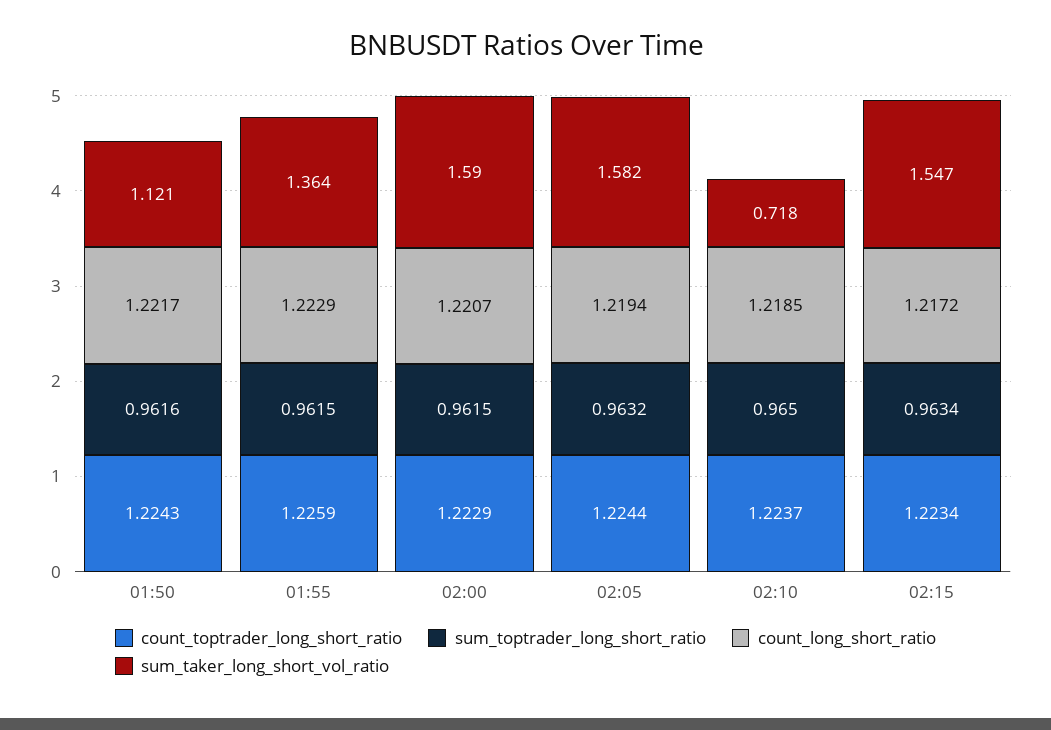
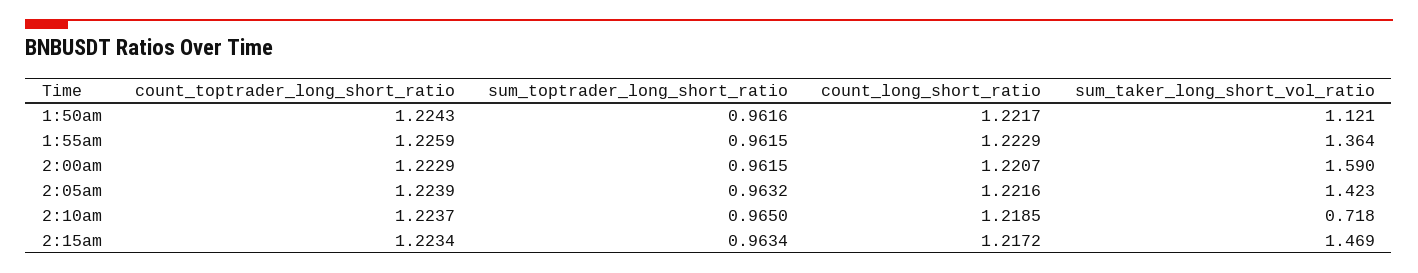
  {
    "count_toptrader_long_short_ratio": {
      "01:50": 1.2243,
      "01:55": 1.2259,
      "02:00": 1.2229,
-     "02:05": 1.2244,
+     "02:05": 1.2239,
      "02:10": 1.2237,
      "02:15": 1.2234
    },
    "sum_toptrader_long_short_ratio": {
      "01:50": 0.9616,
      "01:55": 0.9615,
      "02:00": 0.9615,
      "02:05": 0.9632,
      "02:10": 0.965,
      "02:15": 0.9634
    },
    "count_long_short_ratio": {
      "01:50": 1.2217,
      "01:55": 1.2229,
      "02:00": 1.2207,
-     "02:05": 1.2194,
+     "02:05": 1.2216,
      "02:10": 1.2185,
      "02:15": 1.2172
    },
    "sum_taker_long_short_vol_ratio": {
      "01:50": 1.121,
      "01:55": 1.364,
      "02:00": 1.59,
-     "02:05": 1.582,
+     "02:05": 1.423,
      "02:10": 0.718,
-     "02:15": 1.547
+     "02:15": 1.469
    }
  }

